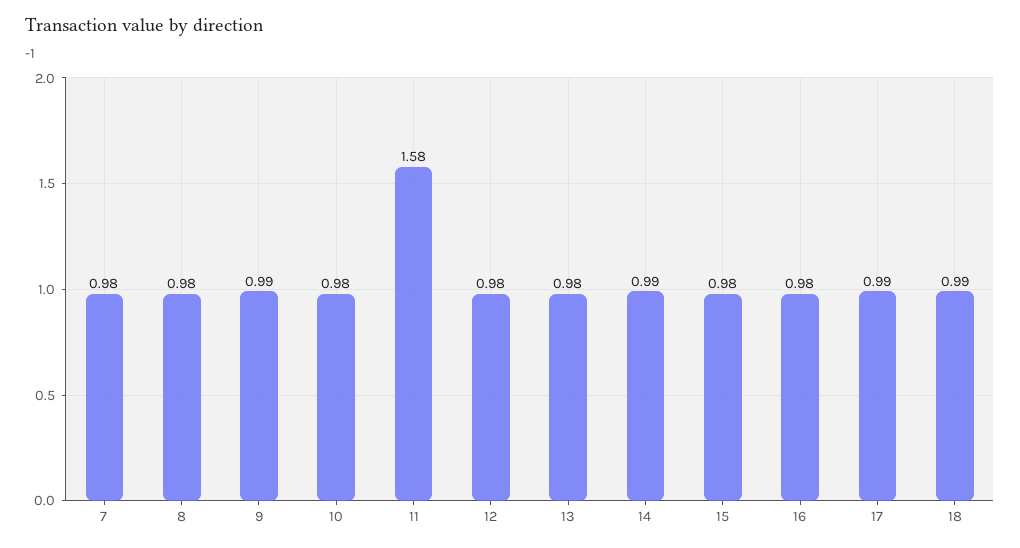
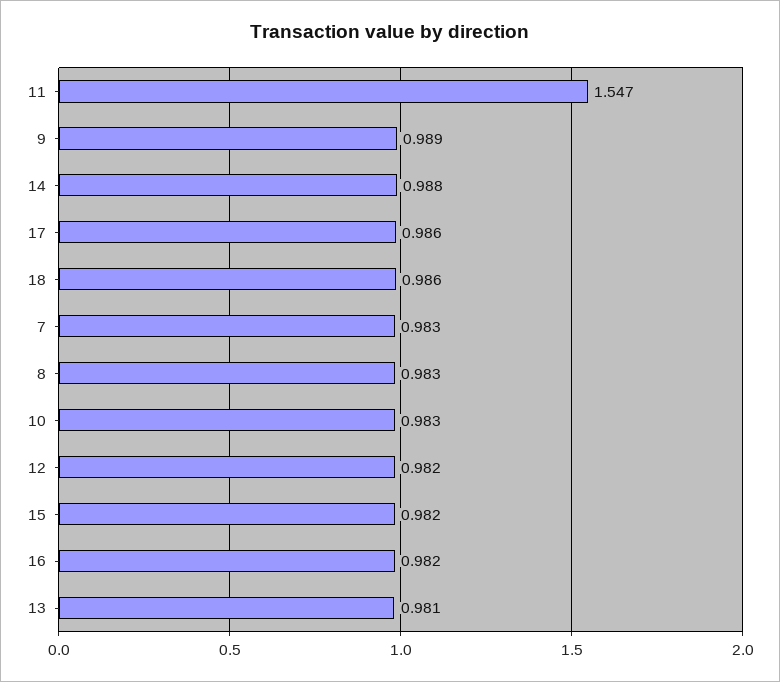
  {
    "7": 0.983,
    "8": 0.983,
    "9": 0.989,
    "10": 0.983,
-   "11": 1.58,
+   "11": 1.547,
    "12": 0.982,
    "13": 0.981,
    "14": 0.988,
    "15": 0.982,
    "16": 0.982,
    "17": 0.986,
    "18": 0.986
  }

